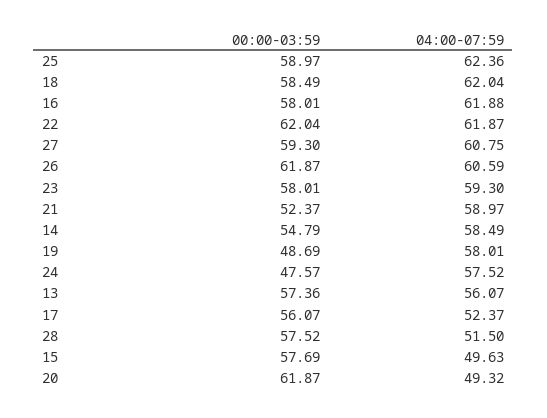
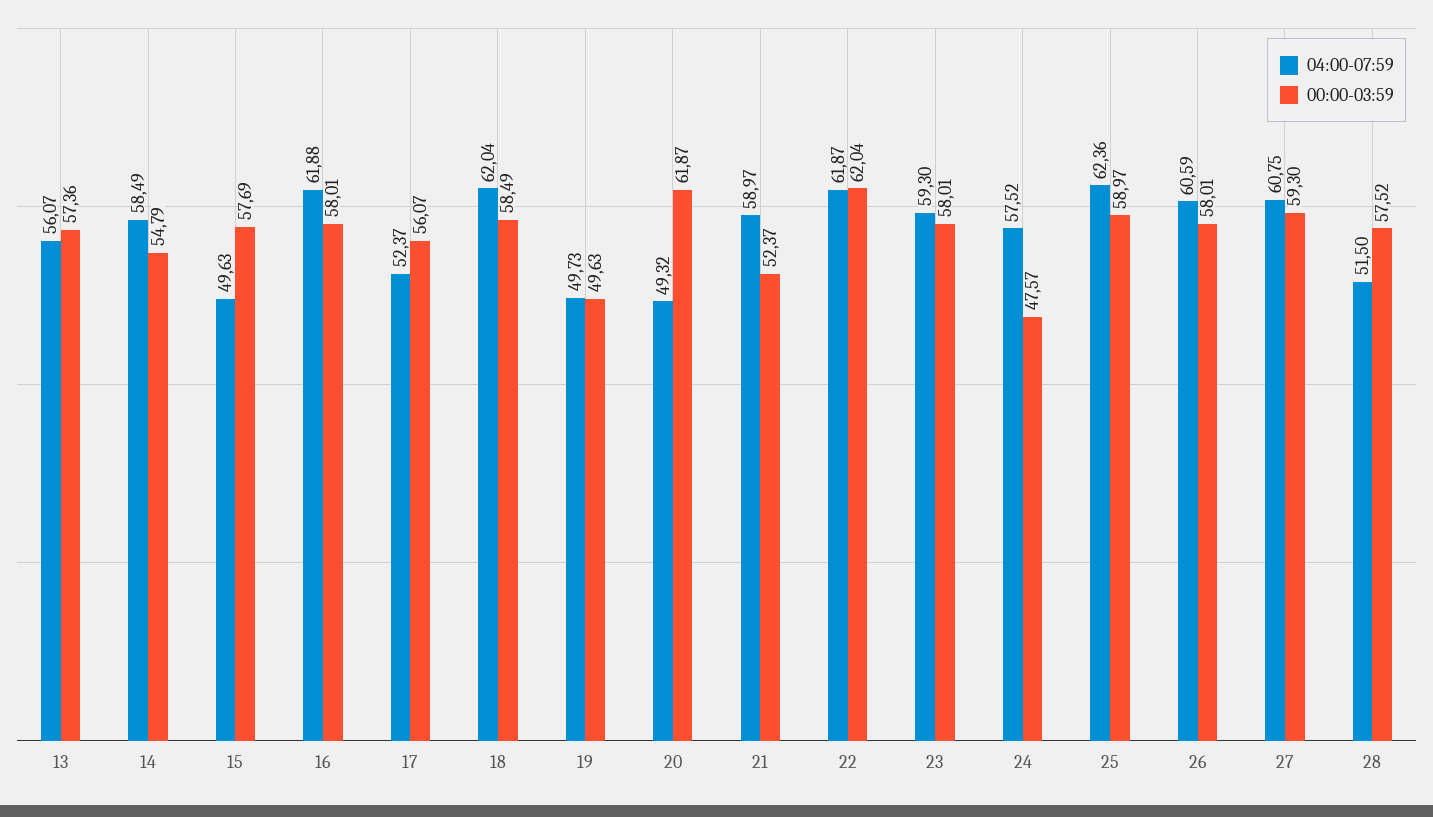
  {
    "00:00-03:59": {
      "25": 58.97,
      "18": 58.49,
      "16": 58.01,
      "22": 62.04,
      "27": 59.3,
-     "26": 61.87,
+     "26": 58.01,
      "23": 58.01,
      "21": 52.37,
      "14": 54.79,
-     "19": 48.69,
+     "19": 49.63,
      "24": 47.57,
      "13": 57.36,
      "17": 56.07,
      "28": 57.52,
      "15": 57.69,
      "20": 61.87
    },
    "04:00-07:59": {
      "25": 62.36,
      "18": 62.04,
      "16": 61.88,
      "22": 61.87,
      "27": 60.75,
      "26": 60.59,
      "23": 59.3,
      "21": 58.97,
      "14": 58.49,
-     "19": 58.01,
+     "19": 49.73,
      "24": 57.52,
      "13": 56.07,
      "17": 52.37,
      "28": 51.5,
      "15": 49.63,
      "20": 49.32
    }
  }

